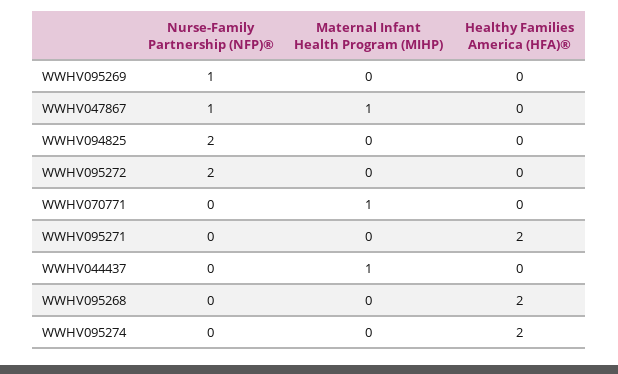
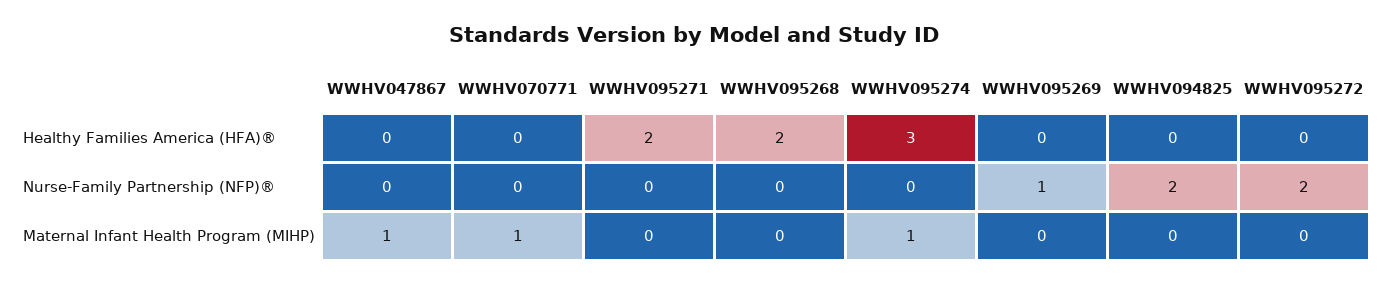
  {
    "Nurse-Family Partnership (NFP)®": {
      "WWHV095269": 1,
-     "WWHV047867": 1,
+     "WWHV047867": 0,
      "WWHV094825": 2,
      "WWHV095272": 2,
      "WWHV070771": 0,
      "WWHV095271": 0,
-     "WWHV044437": 0,
      "WWHV095268": 0,
      "WWHV095274": 0
    },
    "Maternal Infant Health Program (MIHP)": {
      "WWHV095269": 0,
      "WWHV047867": 1,
      "WWHV094825": 0,
      "WWHV095272": 0,
      "WWHV070771": 1,
      "WWHV095271": 0,
-     "WWHV044437": 1,
      "WWHV095268": 0,
-     "WWHV095274": 0
+     "WWHV095274": 1
    },
    "Healthy Families America (HFA)®": {
      "WWHV095269": 0,
      "WWHV047867": 0,
      "WWHV094825": 0,
      "WWHV095272": 0,
      "WWHV070771": 0,
      "WWHV095271": 2,
-     "WWHV044437": 0,
      "WWHV095268": 2,
-     "WWHV095274": 2
+     "WWHV095274": 3
    }
  }

